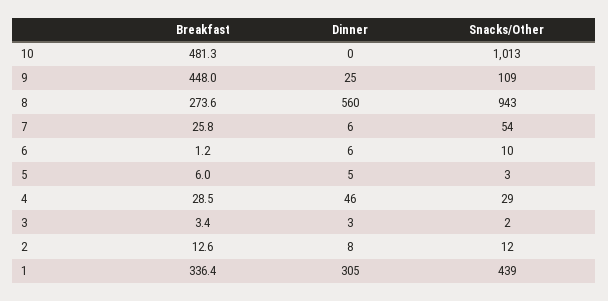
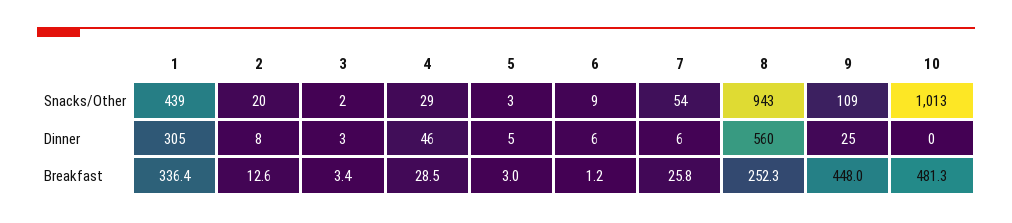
  {
    "Breakfast": {
      "10": 481.3,
      "9": 448,
-     "8": 273.6,
+     "8": 252.3,
      "7": 25.8,
      "6": 1.2,
-     "5": 6,
+     "5": 3,
      "4": 28.5,
      "3": 3.4,
      "2": 12.6,
      "1": 336.4
    },
    "Dinner": {
      "10": 0,
      "9": 25,
      "8": 560,
      "7": 6,
      "6": 6,
      "5": 5,
      "4": 46,
      "3": 3,
      "2": 8,
      "1": 305
    },
    "Snacks/Other": {
      "10": 1013,
      "9": 109,
      "8": 943,
      "7": 54,
-     "6": 10,
+     "6": 9,
      "5": 3,
      "4": 29,
      "3": 2,
-     "2": 12,
+     "2": 20,
      "1": 439
    }
  }

